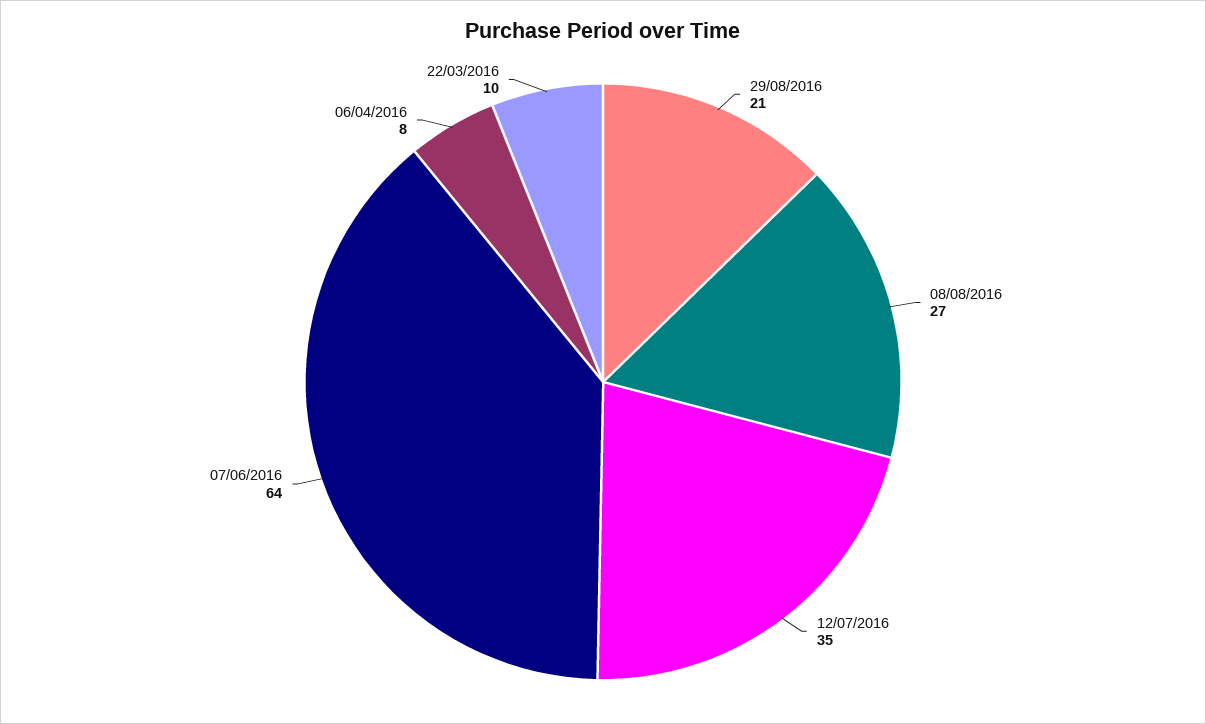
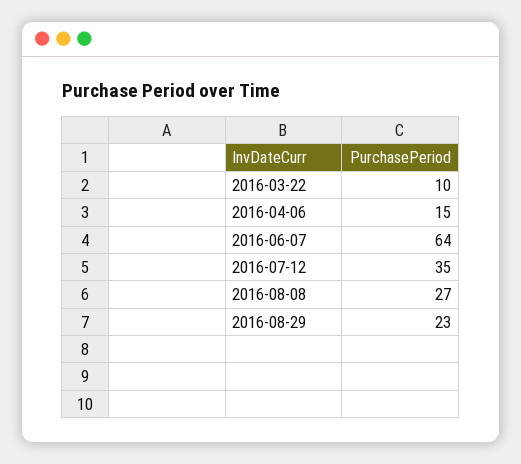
  {
-   "29/08/2016": 21,
+   "29/08/2016": 23,
    "08/08/2016": 27,
    "12/07/2016": 35,
    "07/06/2016": 64,
-   "06/04/2016": 8,
+   "06/04/2016": 15,
    "22/03/2016": 10
  }

